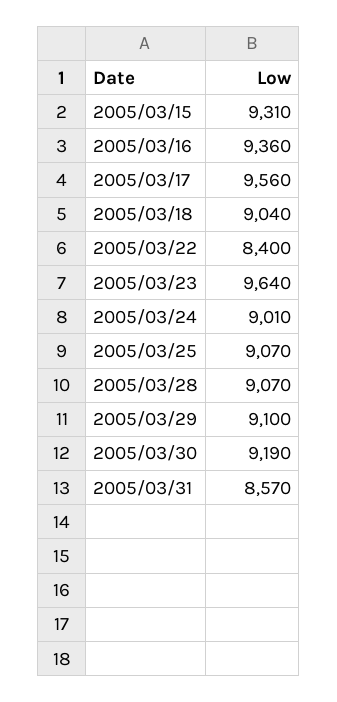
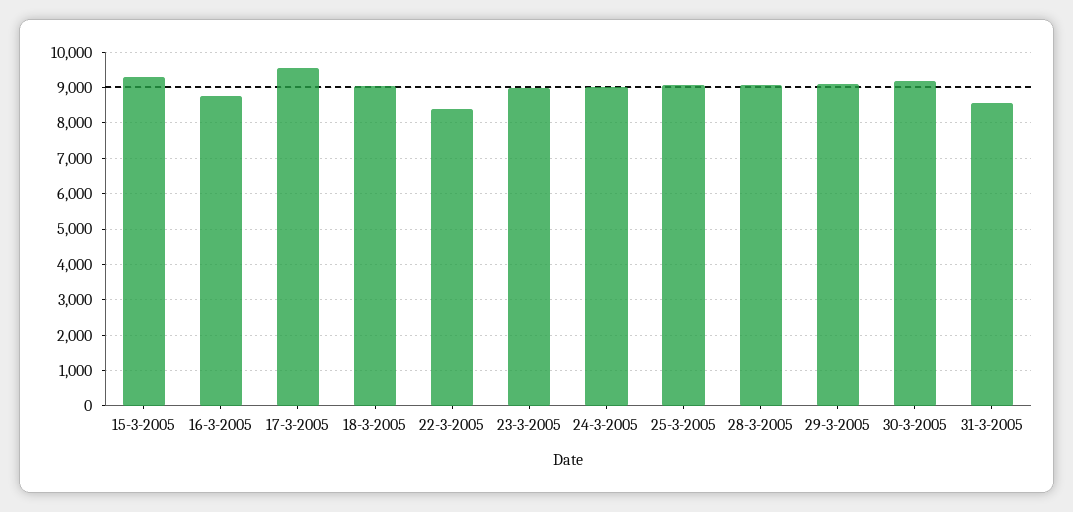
  {
    "2005/03/15": 9310,
-   "2005/03/16": 9360,
+   "2005/03/16": 8800,
    "2005/03/17": 9560,
    "2005/03/18": 9040,
    "2005/03/22": 8400,
-   "2005/03/23": 9640,
+   "2005/03/23": 9000,
    "2005/03/24": 9010,
    "2005/03/25": 9070,
    "2005/03/28": 9070,
    "2005/03/29": 9100,
    "2005/03/30": 9190,
    "2005/03/31": 8570
  }

